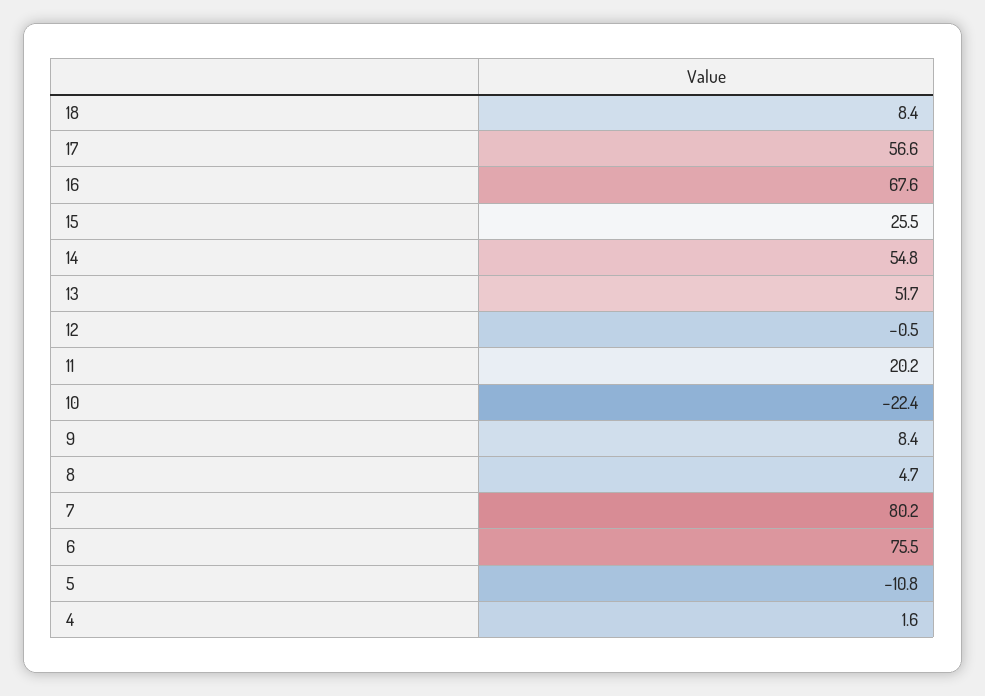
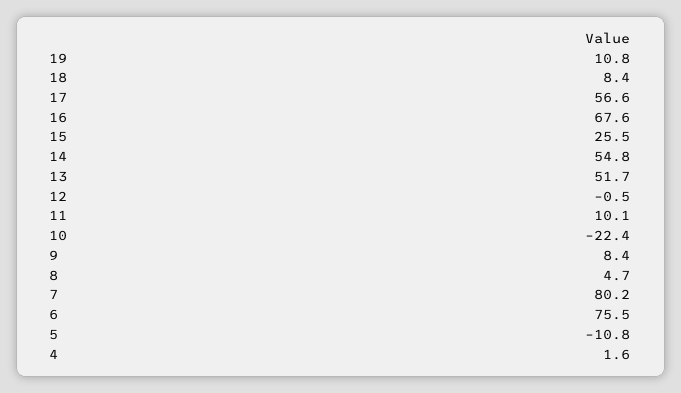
  {
    "18": 8.4,
    "17": 56.6,
    "16": 67.6,
    "15": 25.5,
    "14": 54.8,
    "13": 51.7,
    "12": -0.5,
-   "11": 20.2,
+   "11": 10.1,
    "10": -22.4,
    "9": 8.4,
    "8": 4.7,
    "7": 80.2,
    "6": 75.5,
    "5": -10.8,
-   "4": 1.6
+   "4": 1.6,
+   "19": 10.8
  }

